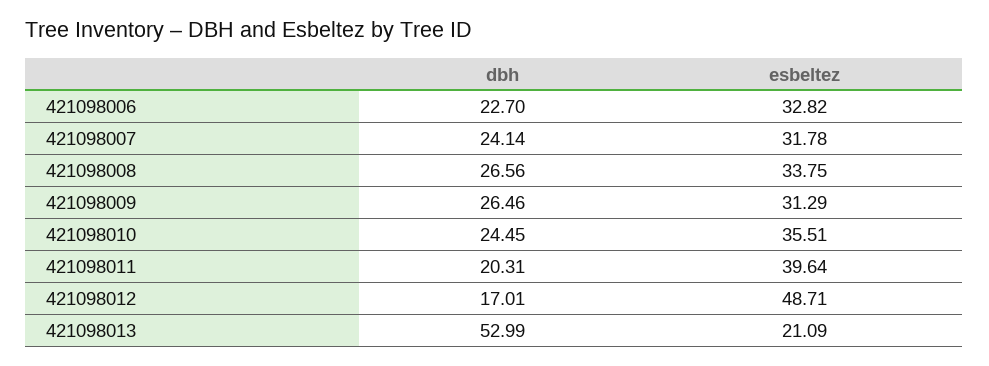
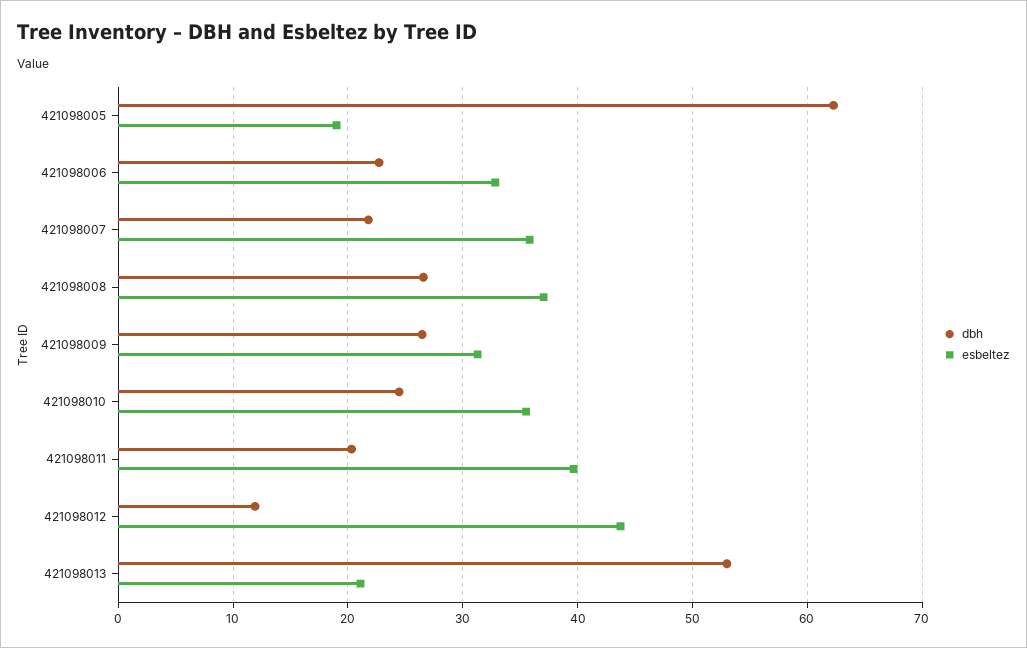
  {
    "dbh": {
      "421098006": 22.7,
-     "421098007": 24.14,
+     "421098007": 22,
      "421098008": 26.56,
      "421098009": 26.46,
      "421098010": 24.45,
      "421098011": 20.31,
-     "421098012": 17.01,
+     "421098012": 12,
-     "421098013": 52.99
+     "421098013": 52.99,
+     "421098005": 62
    },
    "esbeltez": {
      "421098006": 32.82,
-     "421098007": 31.78,
+     "421098007": 36,
-     "421098008": 33.75,
+     "421098008": 37,
      "421098009": 31.29,
      "421098010": 35.51,
      "421098011": 39.64,
-     "421098012": 48.71,
+     "421098012": 44,
-     "421098013": 21.09
+     "421098013": 21.09,
+     "421098005": 19
    }
  }

